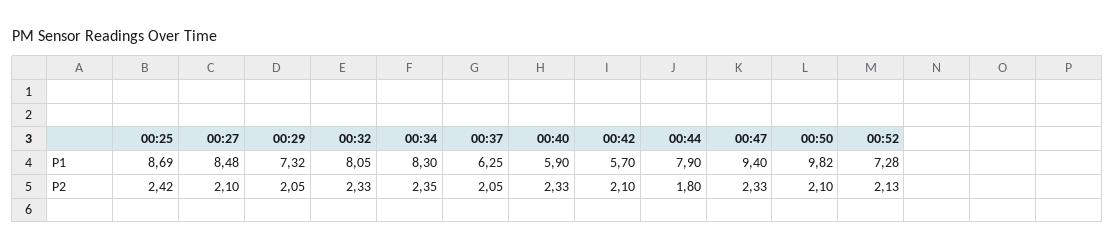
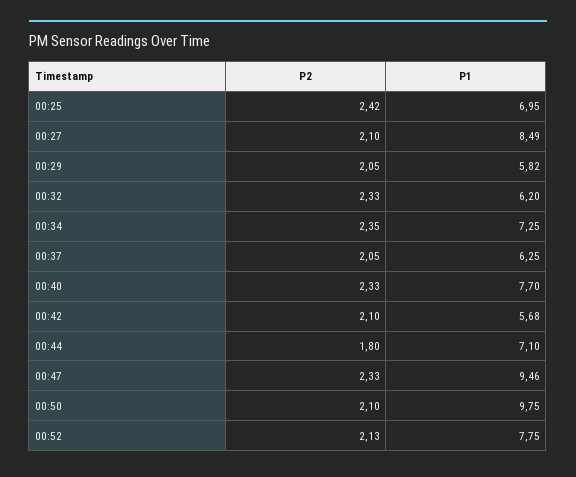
  {
    "00:25": {
-     "P1": 8.69,
+     "P1": 6.95,
      "P2": 2.42
    },
    "00:27": {
-     "P1": 8.48,
+     "P1": 8.49,
      "P2": 2.1
    },
    "00:29": {
-     "P1": 7.32,
+     "P1": 5.82,
      "P2": 2.05
    },
    "00:32": {
-     "P1": 8.05,
+     "P1": 6.2,
      "P2": 2.33
    },
    "00:34": {
-     "P1": 8.3,
+     "P1": 7.25,
      "P2": 2.35
    },
    "00:37": {
      "P1": 6.25,
      "P2": 2.05
    },
    "00:40": {
-     "P1": 5.9,
+     "P1": 7.7,
      "P2": 2.33
    },
    "00:42": {
-     "P1": 5.7,
+     "P1": 5.68,
      "P2": 2.1
    },
    "00:44": {
-     "P1": 7.9,
+     "P1": 7.1,
      "P2": 1.8
    },
    "00:47": {
-     "P1": 9.4,
+     "P1": 9.46,
      "P2": 2.33
    },
    "00:50": {
-     "P1": 9.82,
+     "P1": 9.75,
      "P2": 2.1
    },
    "00:52": {
-     "P1": 7.28,
+     "P1": 7.75,
      "P2": 2.13
    }
  }

